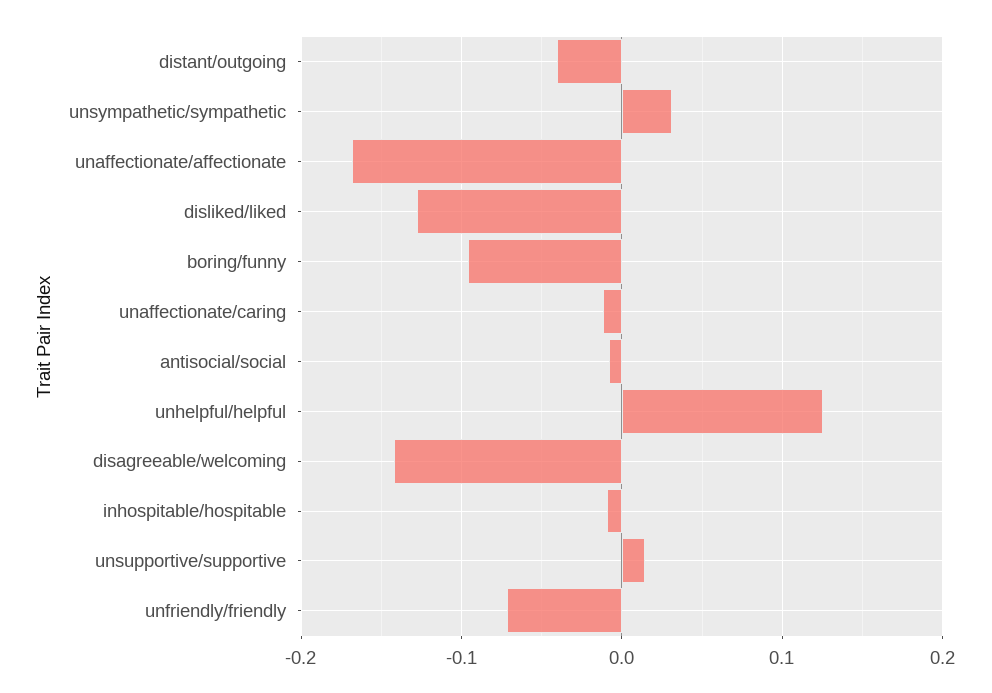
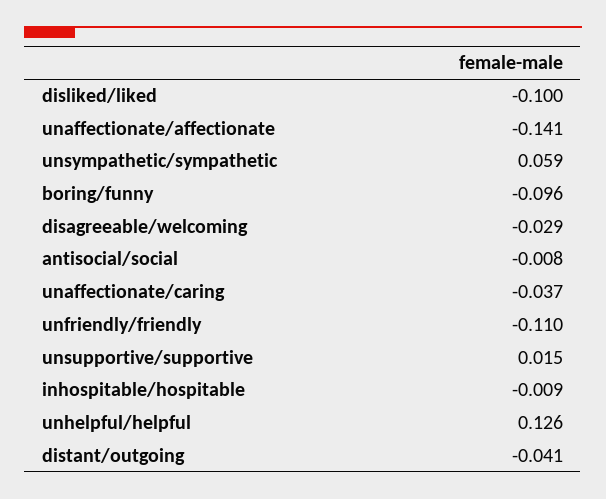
  {
    "distant/outgoing": -0.041,
-   "unsympathetic/sympathetic": 0.03,
+   "unsympathetic/sympathetic": 0.059,
-   "unaffectionate/affectionate": -0.17,
+   "unaffectionate/affectionate": -0.141,
-   "disliked/liked": -0.13,
+   "disliked/liked": -0.1,
    "boring/funny": -0.096,
-   "unaffectionate/caring": -0.01,
+   "unaffectionate/caring": -0.037,
    "antisocial/social": -0.008,
    "unhelpful/helpful": 0.126,
-   "disagreeable/welcoming": -0.14,
+   "disagreeable/welcoming": -0.029,
    "inhospitable/hospitable": -0.009,
    "unsupportive/supportive": 0.015,
-   "unfriendly/friendly": -0.07
+   "unfriendly/friendly": -0.11
  }

